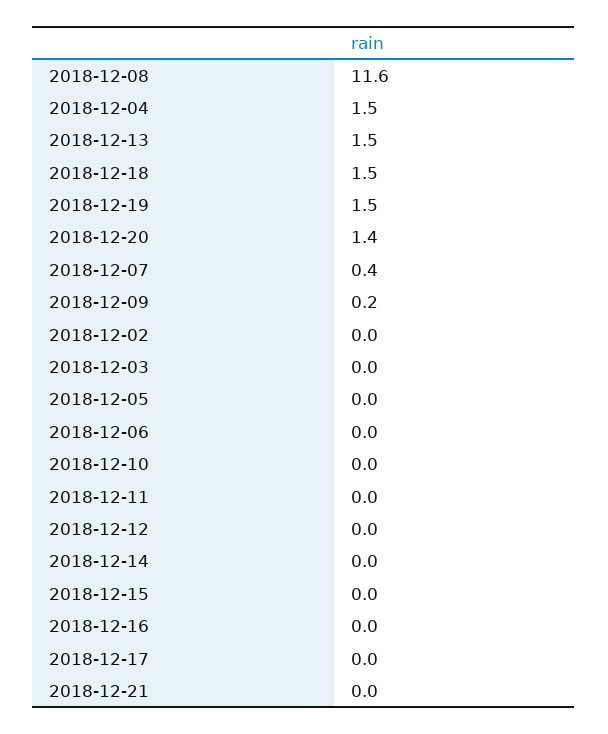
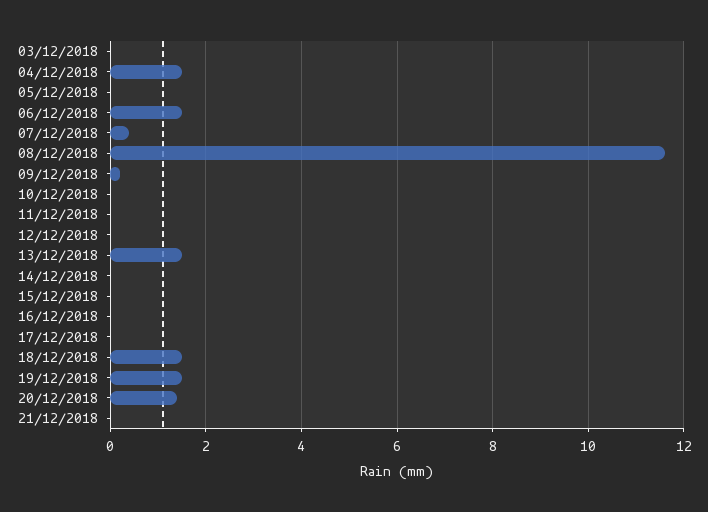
  {
    "2018-12-08": 11.6,
    "2018-12-04": 1.5,
    "2018-12-13": 1.5,
    "2018-12-18": 1.5,
    "2018-12-19": 1.5,
    "2018-12-20": 1.4,
    "2018-12-07": 0.4,
    "2018-12-09": 0.2,
-   "2018-12-02": 0,
    "2018-12-03": 0,
    "2018-12-05": 0,
-   "2018-12-06": 0,
+   "2018-12-06": 1.5,
    "2018-12-10": 0,
    "2018-12-11": 0,
    "2018-12-12": 0,
    "2018-12-14": 0,
    "2018-12-15": 0,
    "2018-12-16": 0,
    "2018-12-17": 0,
    "2018-12-21": 0
  }

